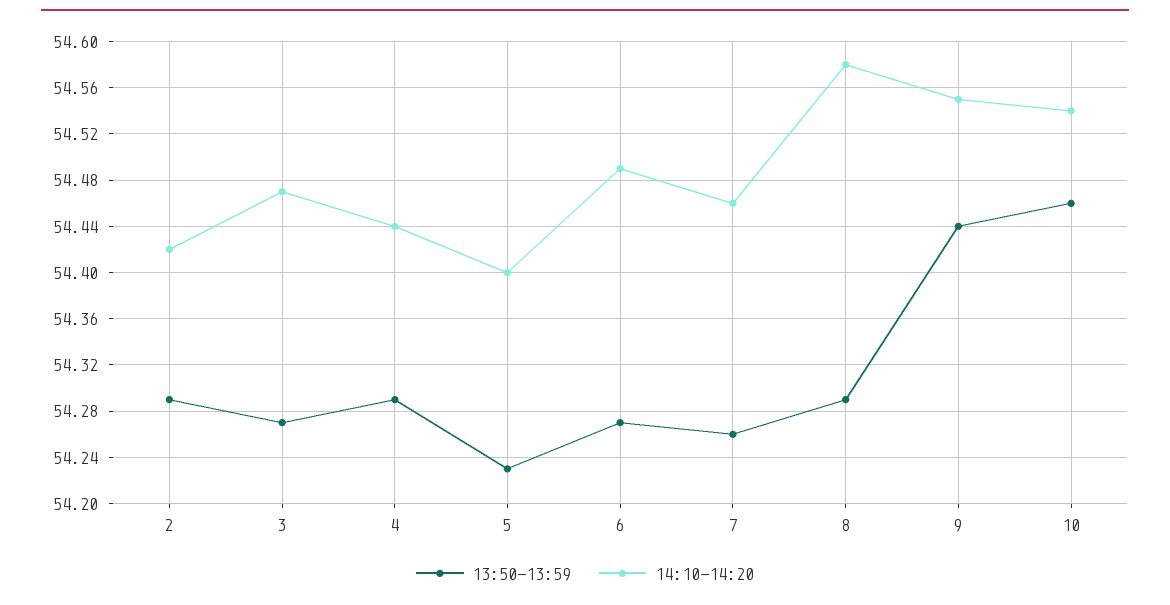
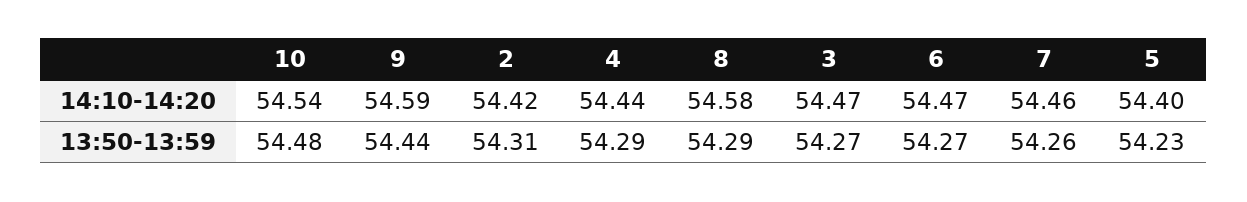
  {
    "13:50-13:59": {
-     "2": 54.29,
+     "2": 54.31,
      "3": 54.27,
      "4": 54.29,
      "5": 54.23,
      "6": 54.27,
      "7": 54.26,
      "8": 54.29,
      "9": 54.44,
-     "10": 54.46
+     "10": 54.48
    },
    "14:10-14:20": {
      "2": 54.42,
      "3": 54.47,
      "4": 54.44,
      "5": 54.4,
-     "6": 54.49,
+     "6": 54.47,
      "7": 54.46,
      "8": 54.58,
-     "9": 54.55,
+     "9": 54.59,
      "10": 54.54
    }
  }

